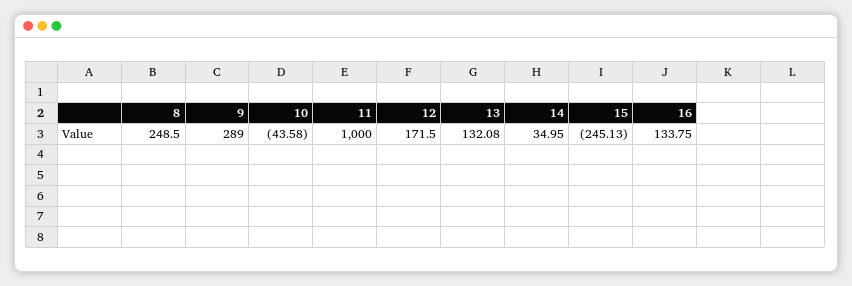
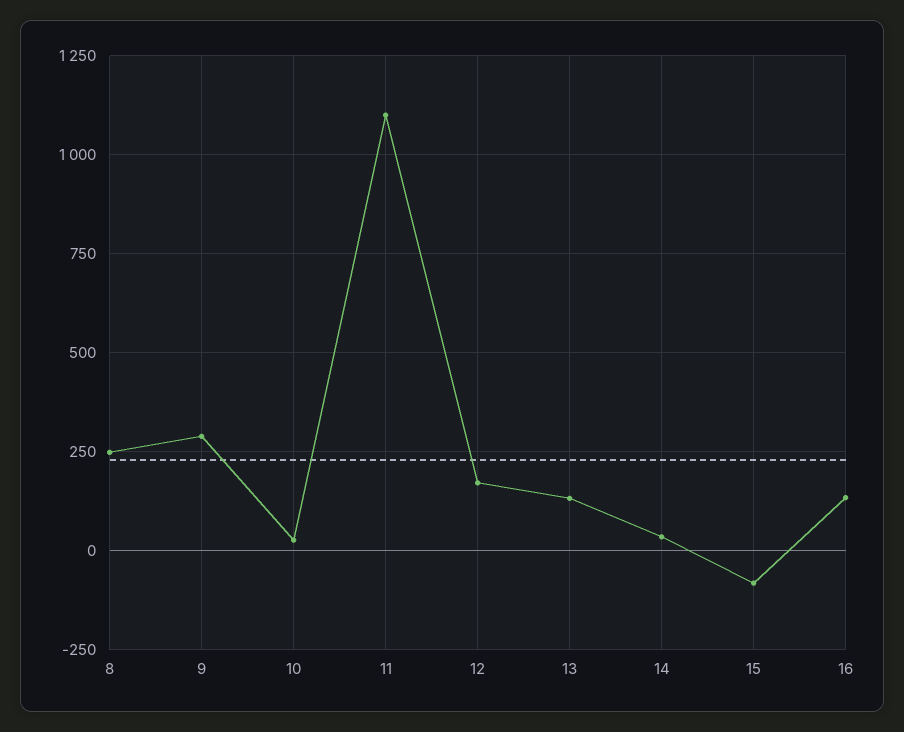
  {
    "8": 248.5,
    "9": 289,
-   "10": -43.58,
+   "10": 25,
-   "11": 1000,
+   "11": 1100,
    "12": 171.5,
    "13": 132.08,
    "14": 34.95,
-   "15": -245.13,
+   "15": -75,
    "16": 133.75
  }

